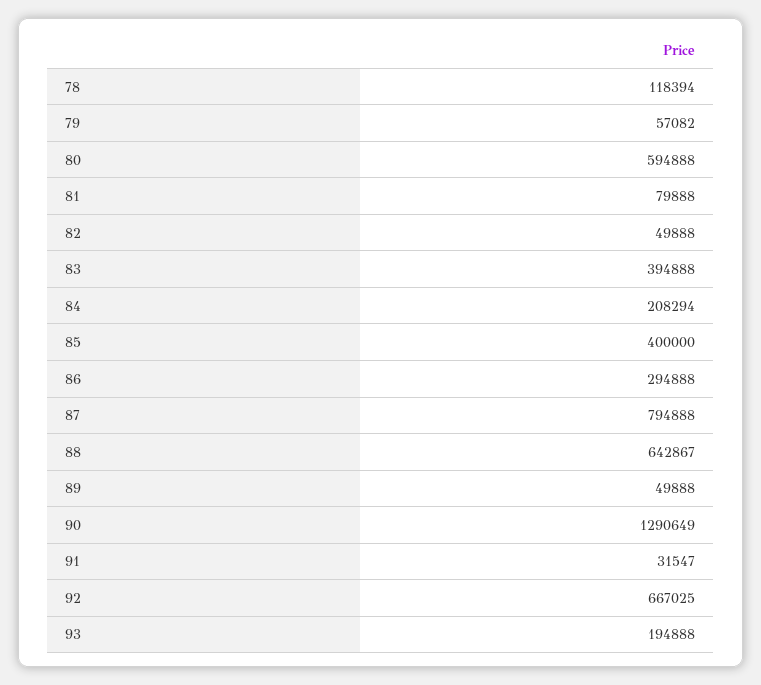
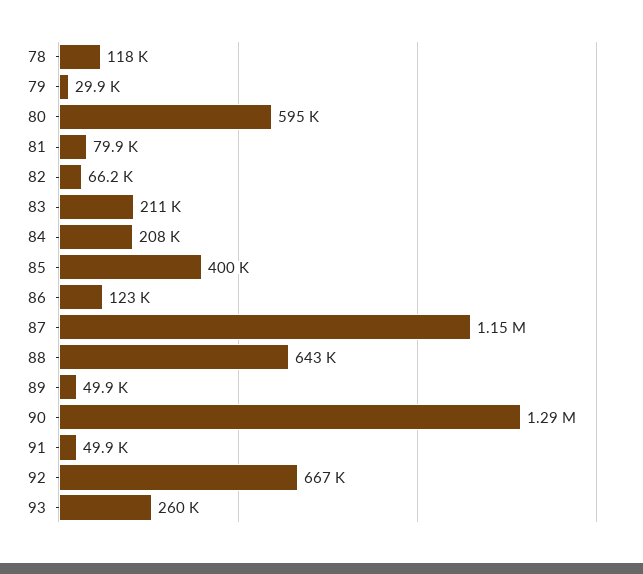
  {
    "78": 118394,
-   "79": 57082,
+   "79": 29900,
    "80": 594888,
    "81": 79888,
-   "82": 49888,
+   "82": 66200,
-   "83": 394888,
+   "83": 211000,
    "84": 208294,
    "85": 400000,
-   "86": 294888,
+   "86": 123000,
-   "87": 794888,
+   "87": 1150000,
    "88": 642867,
    "89": 49888,
    "90": 1290649,
-   "91": 31547,
+   "91": 49900,
    "92": 667025,
-   "93": 194888
+   "93": 260000
  }

